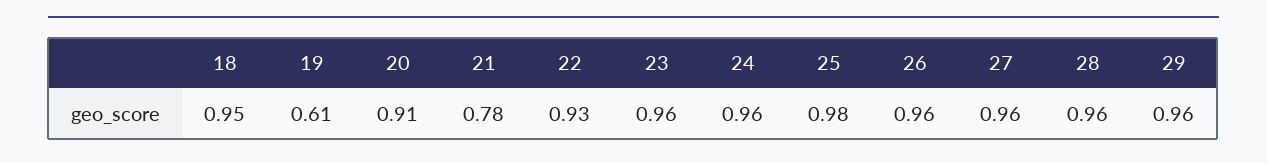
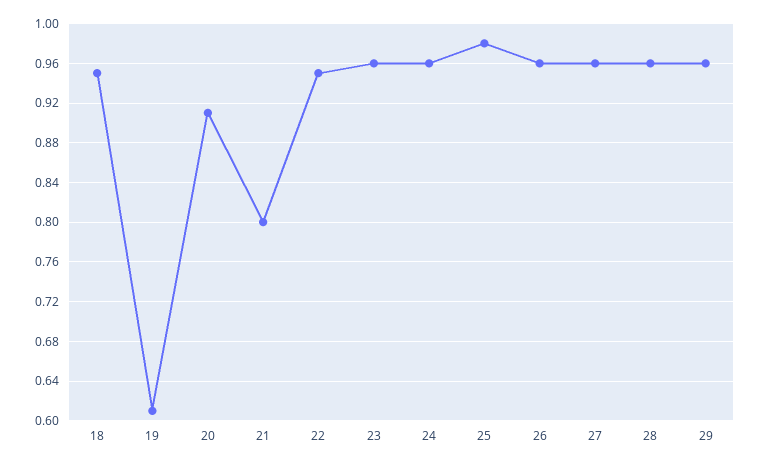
  {
    "18": 0.95,
    "19": 0.61,
    "20": 0.91,
-   "21": 0.78,
+   "21": 0.8,
-   "22": 0.93,
+   "22": 0.95,
    "23": 0.96,
    "24": 0.96,
    "25": 0.98,
    "26": 0.96,
    "27": 0.96,
    "28": 0.96,
    "29": 0.96
  }

